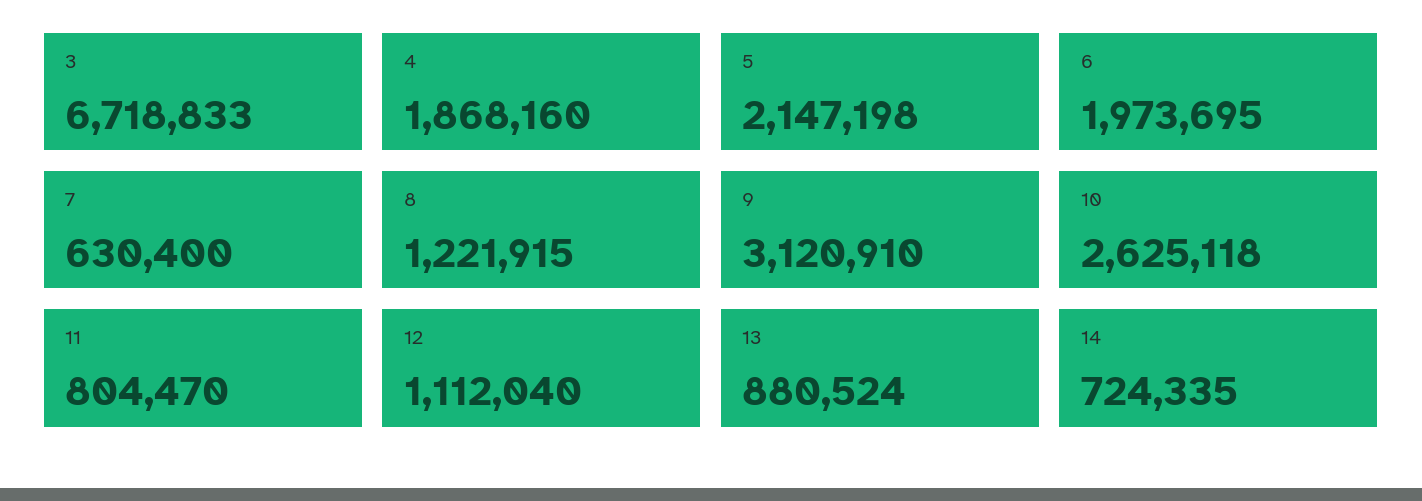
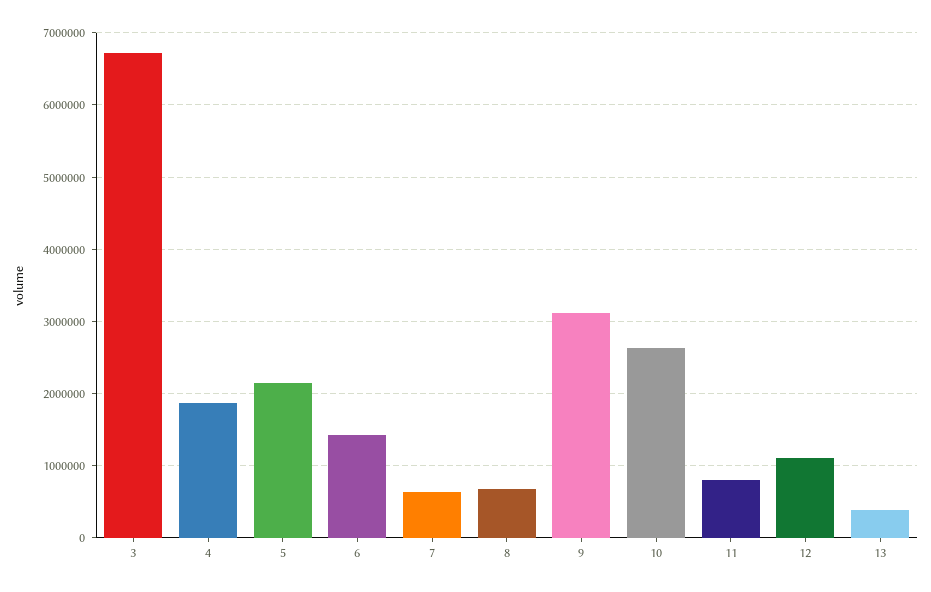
  {
    "3": 6718833,
    "4": 1868160,
    "5": 2147198,
-   "6": 1973695,
+   "6": 1400000,
    "7": 630400,
-   "8": 1221915,
+   "8": 700000,
    "9": 3120910,
    "10": 2625118,
    "11": 804470,
    "12": 1112040,
-   "13": 880524,
+   "13": 400000
-   "14": 724335
  }

